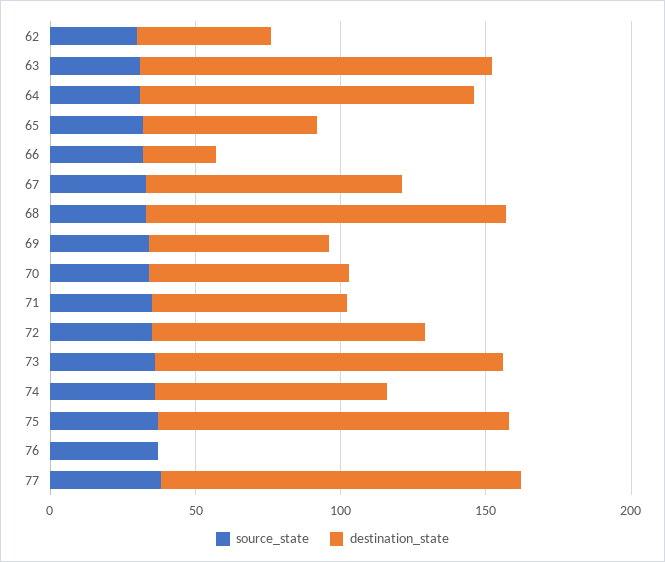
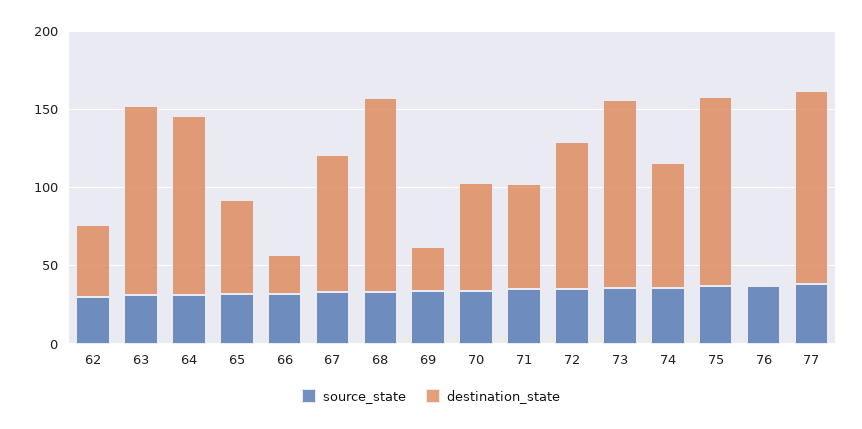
  {
    "source_state": {
      "62": 30,
      "63": 30,
      "64": 30,
      "65": 30,
      "66": 30,
      "67": 30,
      "68": 30,
      "69": 30,
      "70": 30,
      "71": 40,
      "72": 40,
      "73": 40,
      "74": 40,
      "75": 40,
      "76": 40,
      "77": 40
    },
    "destination_state": {
      "62": 50,
      "63": 120,
      "64": 120,
      "65": 60,
      "66": 30,
      "67": 90,
      "68": 120,
-     "69": 60,
+     "69": 30,
      "70": 70,
      "71": 70,
      "72": 90,
      "73": 120,
      "74": 80,
      "75": 120,
      "76": 0,
      "77": 120
    }
  }

